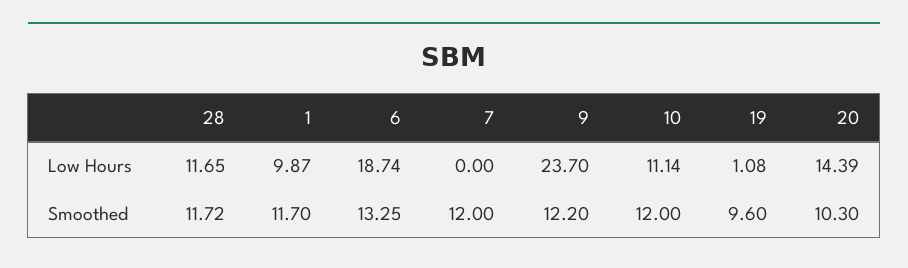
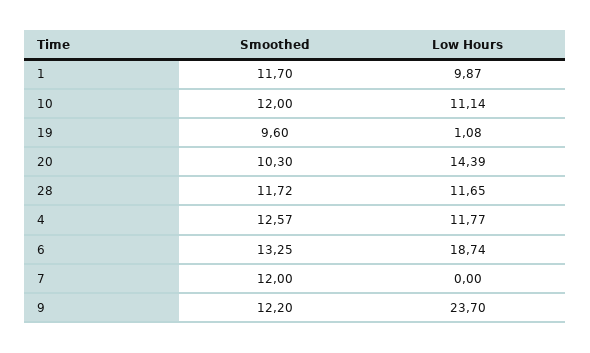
  {
    "28": {
      "Low Hours": 11.65,
      "Smoothed": 11.72
    },
    "1": {
      "Low Hours": 9.87,
      "Smoothed": 11.7
    },
    "6": {
      "Low Hours": 18.74,
      "Smoothed": 13.25
    },
    "7": {
      "Low Hours": 0,
      "Smoothed": 12
    },
    "9": {
      "Low Hours": 23.7,
      "Smoothed": 12.2
    },
    "10": {
      "Low Hours": 11.14,
      "Smoothed": 12
    },
    "19": {
      "Low Hours": 1.08,
      "Smoothed": 9.6
    },
    "20": {
      "Low Hours": 14.39,
      "Smoothed": 10.3
-   }
+   },
+   "4": {
+     "Smoothed": 12.57,
+     "Low Hours": 11.77
+   }
  }

